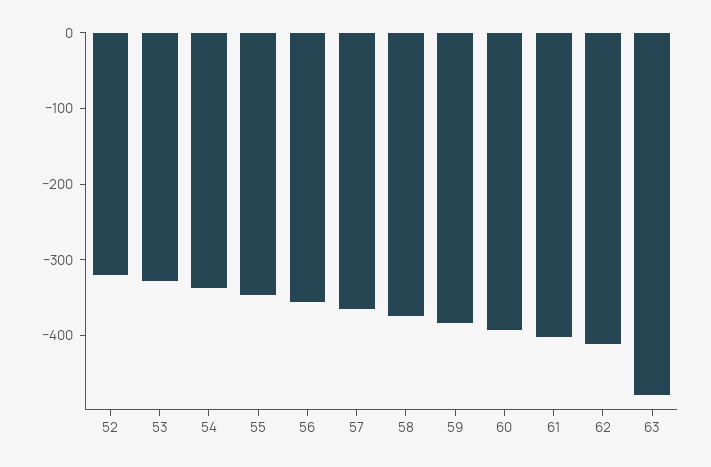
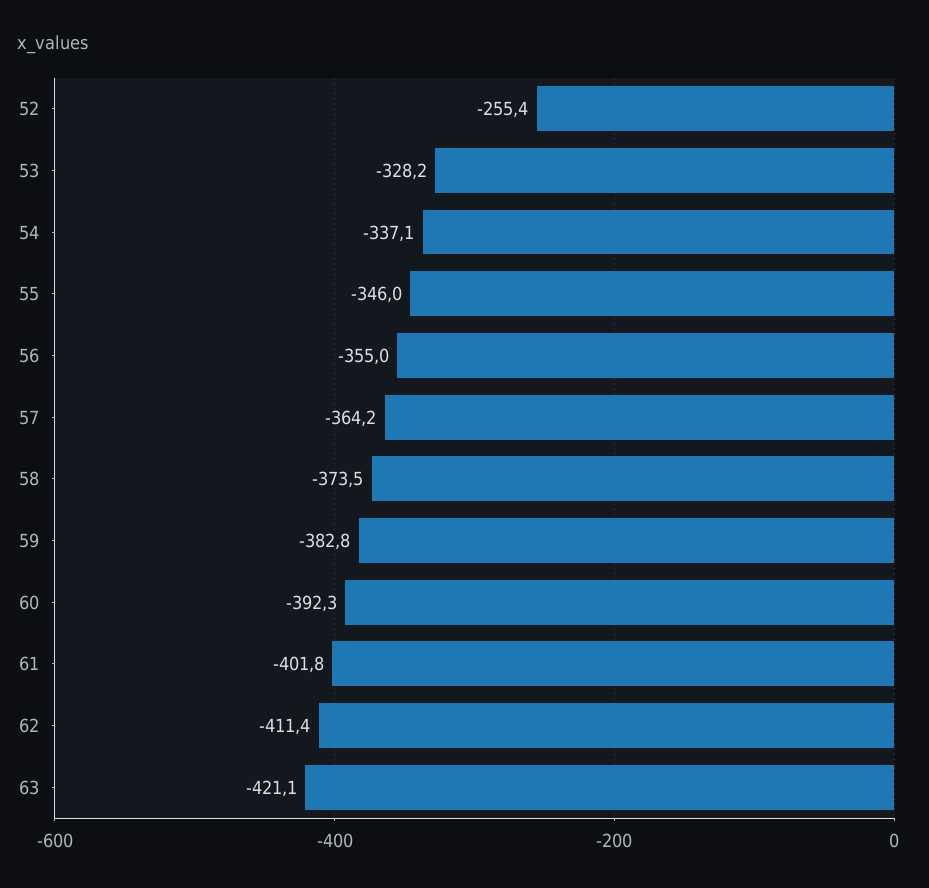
  {
-   "52": -320,
+   "52": -255.4,
    "53": -328.2,
    "54": -337.1,
    "55": -346,
    "56": -355,
    "57": -364.2,
    "58": -373.5,
    "59": -382.8,
    "60": -392.3,
    "61": -401.8,
    "62": -411.4,
-   "63": -480
+   "63": -421.1
  }

